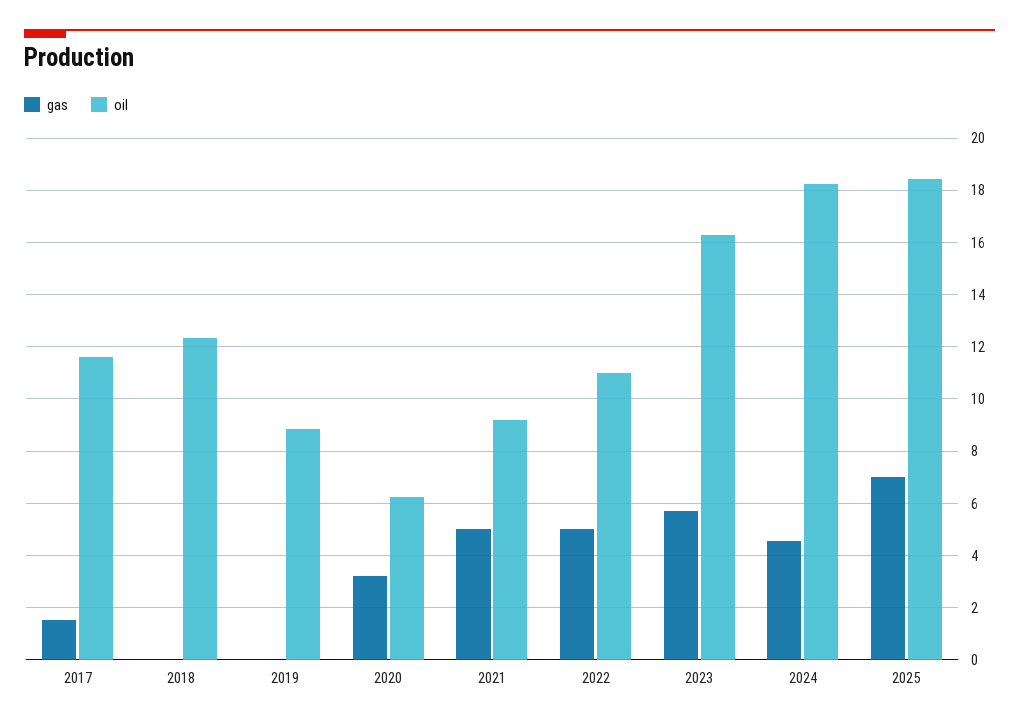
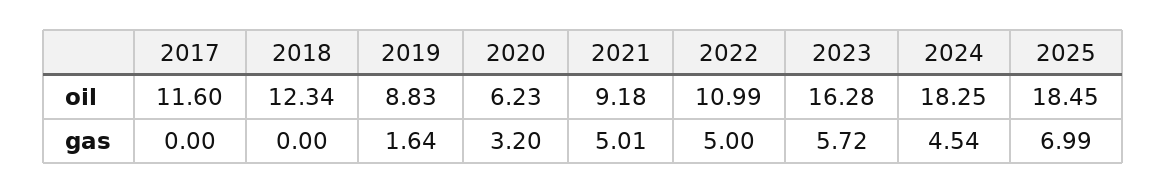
  {
    "gas": {
-     "2017": 1.5,
+     "2017": 0,
      "2018": 0,
-     "2019": 0,
+     "2019": 1.64,
      "2020": 3.2,
      "2021": 5.01,
      "2022": 5,
      "2023": 5.72,
      "2024": 4.54,
      "2025": 6.99
    },
    "oil": {
      "2017": 11.6,
      "2018": 12.34,
      "2019": 8.83,
      "2020": 6.23,
      "2021": 9.18,
      "2022": 10.99,
      "2023": 16.28,
      "2024": 18.25,
      "2025": 18.45
    }
  }

